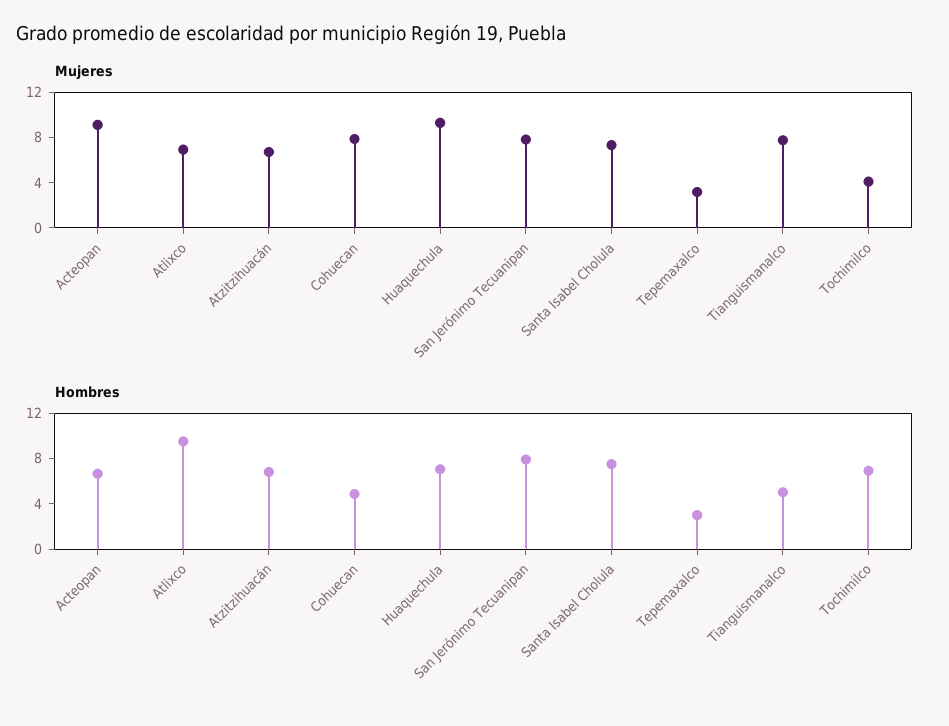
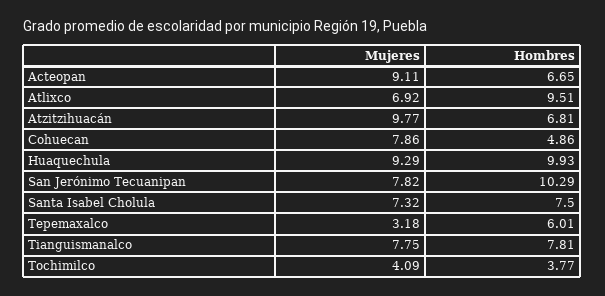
  {
    "Mujeres": {
      "Acteopan": 9.11,
      "Atlixco": 6.92,
-     "Atzitzihuacán": 7,
+     "Atzitzihuacán": 9.77,
      "Cohuecan": 7.86,
      "Huaquechula": 9.29,
      "San Jerónimo Tecuanipan": 7.82,
      "Santa Isabel Cholula": 7.32,
      "Tepemaxalco": 3.18,
      "Tianguismanalco": 7.75,
      "Tochimilco": 4.09
    },
    "Hombres": {
      "Acteopan": 6.65,
      "Atlixco": 9.51,
      "Atzitzihuacán": 6.81,
      "Cohuecan": 4.86,
-     "Huaquechula": 7,
+     "Huaquechula": 9.93,
-     "San Jerónimo Tecuanipan": 8,
+     "San Jerónimo Tecuanipan": 10.29,
      "Santa Isabel Cholula": 7.5,
-     "Tepemaxalco": 3,
+     "Tepemaxalco": 6.01,
-     "Tianguismanalco": 5,
+     "Tianguismanalco": 7.81,
-     "Tochimilco": 7
+     "Tochimilco": 3.77
    }
  }

